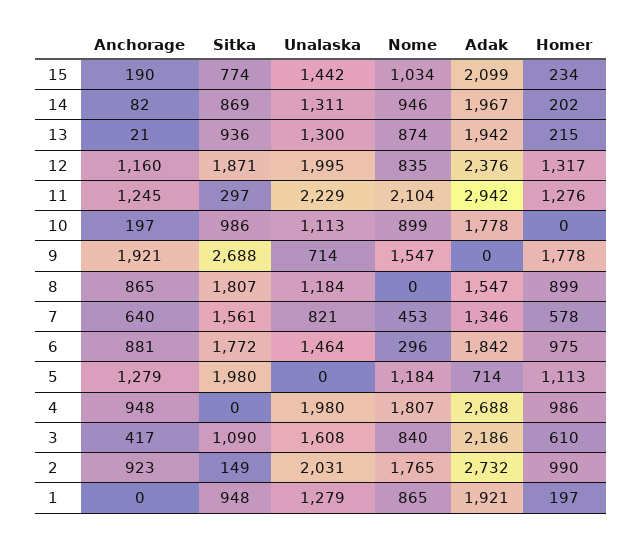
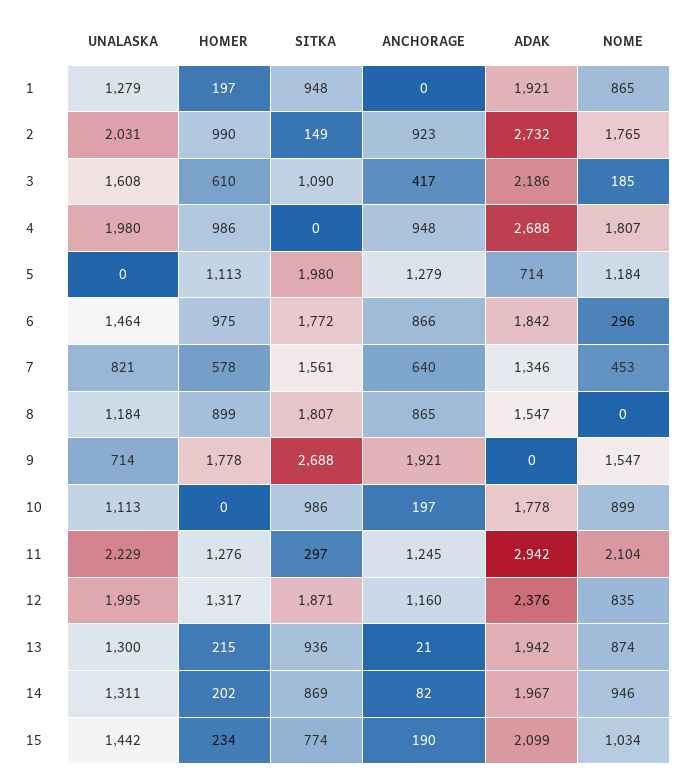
  {
    "Anchorage": {
      "15": 190,
      "14": 82,
      "13": 21,
      "12": 1160,
      "11": 1245,
      "10": 197,
      "9": 1921,
      "8": 865,
      "7": 640,
-     "6": 881,
+     "6": 866,
      "5": 1279,
      "4": 948,
      "3": 417,
      "2": 923,
      "1": 0
    },
    "Sitka": {
      "15": 774,
      "14": 869,
      "13": 936,
      "12": 1871,
      "11": 297,
      "10": 986,
      "9": 2688,
      "8": 1807,
      "7": 1561,
      "6": 1772,
      "5": 1980,
      "4": 0,
      "3": 1090,
      "2": 149,
      "1": 948
    },
    "Unalaska": {
      "15": 1442,
      "14": 1311,
      "13": 1300,
      "12": 1995,
      "11": 2229,
      "10": 1113,
      "9": 714,
      "8": 1184,
      "7": 821,
      "6": 1464,
      "5": 0,
      "4": 1980,
      "3": 1608,
      "2": 2031,
      "1": 1279
    },
    "Nome": {
      "15": 1034,
      "14": 946,
      "13": 874,
      "12": 835,
      "11": 2104,
      "10": 899,
      "9": 1547,
      "8": 0,
      "7": 453,
      "6": 296,
      "5": 1184,
      "4": 1807,
-     "3": 840,
+     "3": 185,
      "2": 1765,
      "1": 865
    },
    "Adak": {
      "15": 2099,
      "14": 1967,
      "13": 1942,
      "12": 2376,
      "11": 2942,
      "10": 1778,
      "9": 0,
      "8": 1547,
      "7": 1346,
      "6": 1842,
      "5": 714,
      "4": 2688,
      "3": 2186,
      "2": 2732,
      "1": 1921
    },
    "Homer": {
      "15": 234,
      "14": 202,
      "13": 215,
      "12": 1317,
      "11": 1276,
      "10": 0,
      "9": 1778,
      "8": 899,
      "7": 578,
      "6": 975,
      "5": 1113,
      "4": 986,
      "3": 610,
      "2": 990,
      "1": 197
    }
  }

